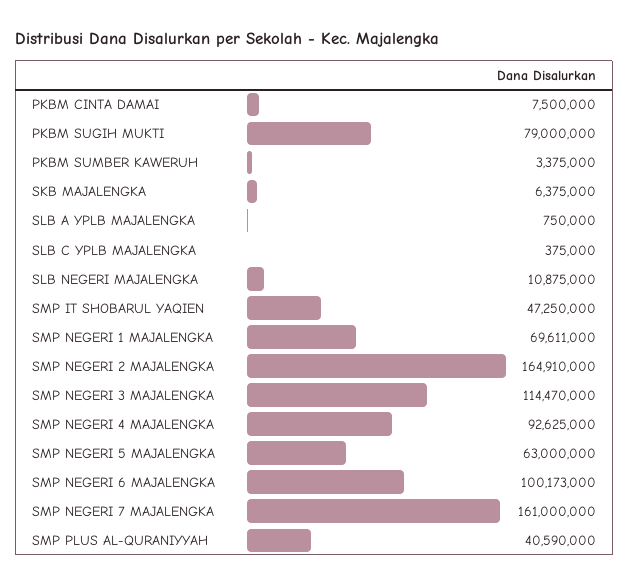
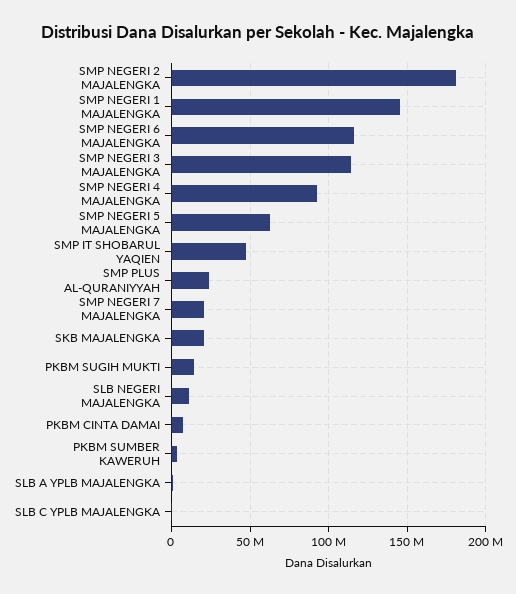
  {
    "PKBM CINTA DAMAI": 7500000,
-   "PKBM SUGIH MUKTI": 79000000,
+   "PKBM SUGIH MUKTI": 15000000,
    "PKBM SUMBER KAWERUH": 3375000,
-   "SKB MAJALENGKA": 6375000,
+   "SKB MAJALENGKA": 20000000,
    "SLB A YPLB MAJALENGKA": 750000,
    "SLB C YPLB MAJALENGKA": 375000,
    "SLB NEGERI MAJALENGKA": 10875000,
    "SMP IT SHOBARUL YAQIEN": 47250000,
-   "SMP NEGERI 1 MAJALENGKA": 69611000,
+   "SMP NEGERI 1 MAJALENGKA": 145000000,
-   "SMP NEGERI 2 MAJALENGKA": 164910000,
+   "SMP NEGERI 2 MAJALENGKA": 180000000,
    "SMP NEGERI 3 MAJALENGKA": 114470000,
    "SMP NEGERI 4 MAJALENGKA": 92625000,
    "SMP NEGERI 5 MAJALENGKA": 63000000,
-   "SMP NEGERI 6 MAJALENGKA": 100173000,
+   "SMP NEGERI 6 MAJALENGKA": 115000000,
-   "SMP NEGERI 7 MAJALENGKA": 161000000,
+   "SMP NEGERI 7 MAJALENGKA": 20000000,
-   "SMP PLUS AL-QURANIYYAH": 40590000
+   "SMP PLUS AL-QURANIYYAH": 25000000
  }

